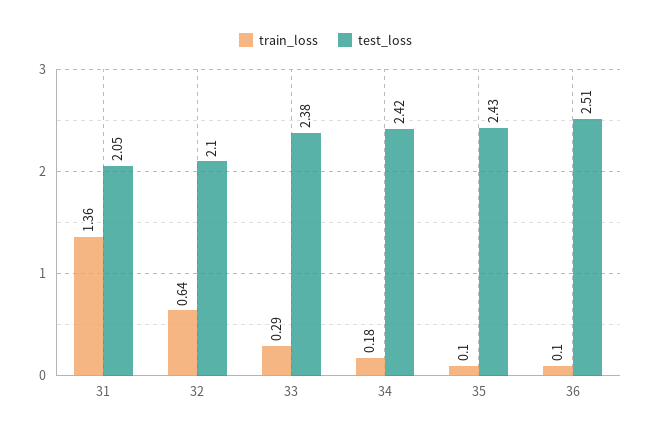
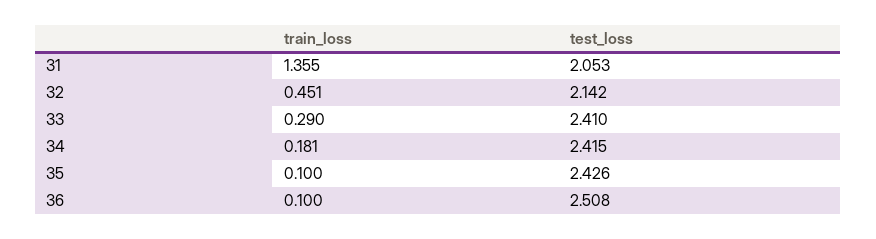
  {
    "train_loss": {
      "31": 1.355,
-     "32": 0.64,
+     "32": 0.451,
      "33": 0.29,
      "34": 0.181,
      "35": 0.1,
      "36": 0.1
    },
    "test_loss": {
      "31": 2.053,
-     "32": 2.1,
+     "32": 2.142,
-     "33": 2.38,
+     "33": 2.41,
      "34": 2.415,
      "35": 2.426,
      "36": 2.508
    }
  }

